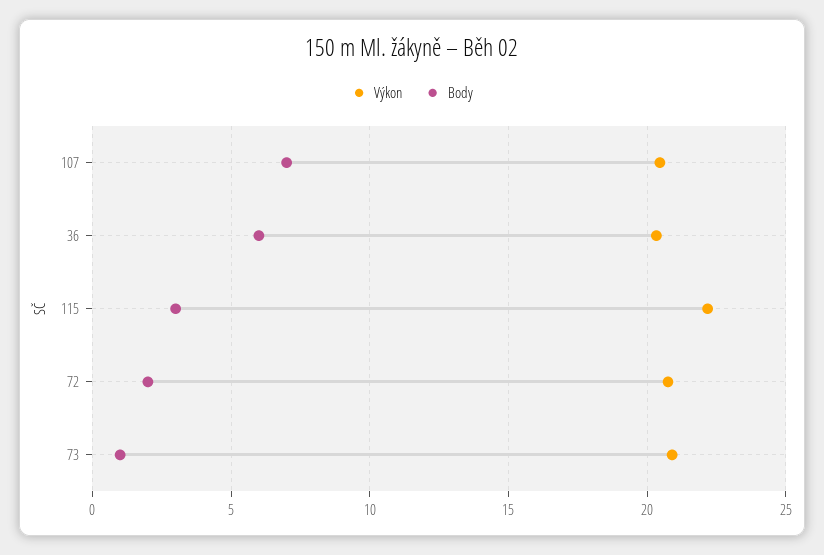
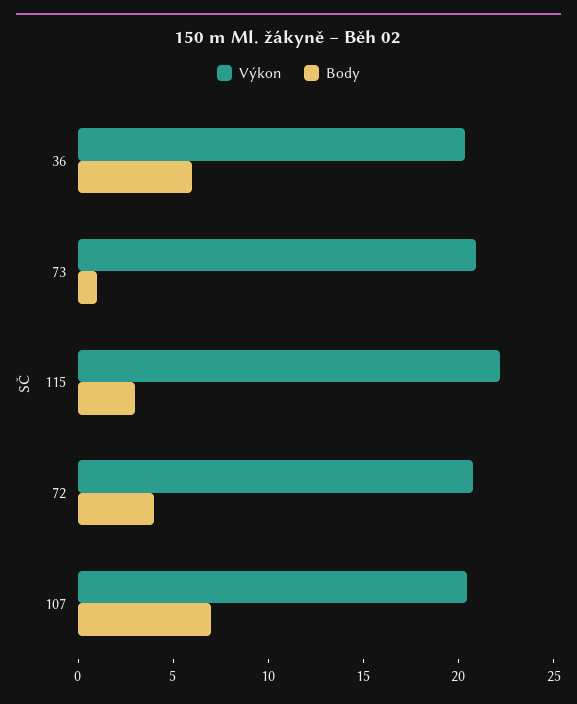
  {
    "Výkon": {
      "107": 20.5,
      "36": 20.5,
      "115": 22,
      "72": 21,
      "73": 21
    },
    "Body": {
      "107": 7,
      "36": 6,
      "115": 3,
-     "72": 2,
+     "72": 4,
      "73": 1
    }
  }

